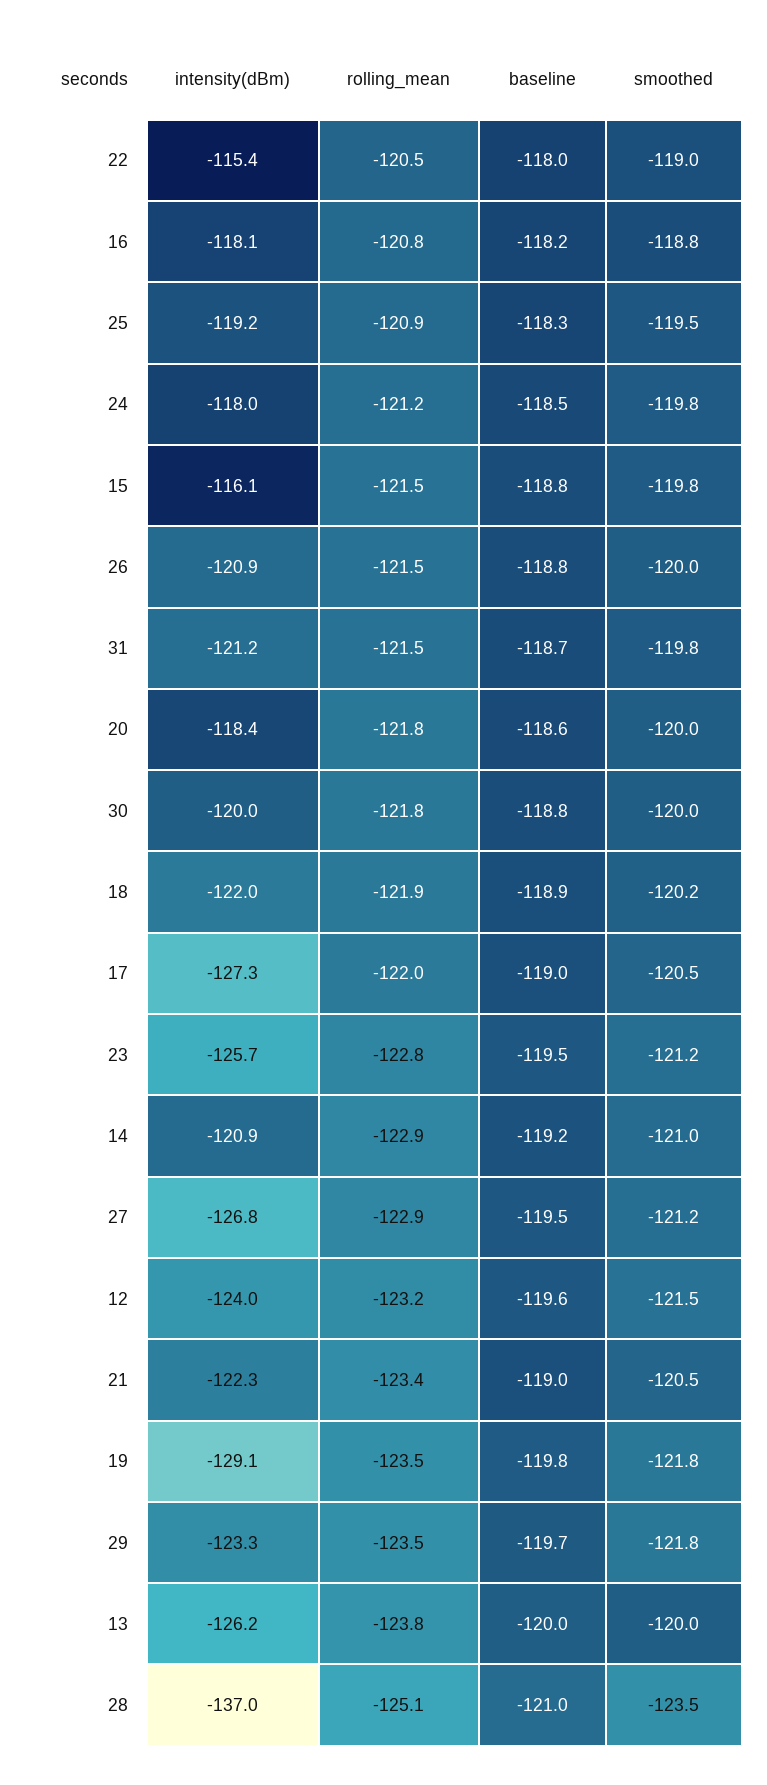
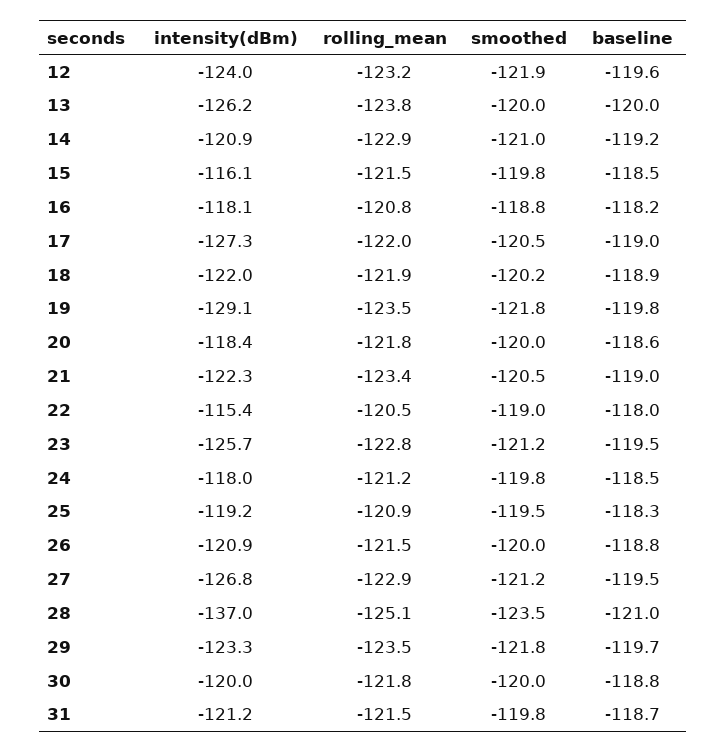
  {
    "intensity(dBm)": {
      "22": -115.4,
      "16": -118.1,
      "25": -119.2,
      "24": -118,
      "15": -116.1,
      "26": -120.9,
      "31": -121.2,
      "20": -118.4,
      "30": -120,
      "18": -122,
      "17": -127.3,
      "23": -125.7,
      "14": -120.9,
      "27": -126.8,
      "12": -124,
      "21": -122.3,
      "19": -129.1,
      "29": -123.3,
      "13": -126.2,
      "28": -137
    },
    "rolling_mean": {
      "22": -120.5,
      "16": -120.8,
      "25": -120.9,
      "24": -121.2,
      "15": -121.5,
      "26": -121.5,
      "31": -121.5,
      "20": -121.8,
      "30": -121.8,
      "18": -121.9,
      "17": -122,
      "23": -122.8,
      "14": -122.9,
      "27": -122.9,
      "12": -123.2,
      "21": -123.4,
      "19": -123.5,
      "29": -123.5,
      "13": -123.8,
      "28": -125.1
    },
    "baseline": {
      "22": -118,
      "16": -118.2,
      "25": -118.3,
      "24": -118.5,
-     "15": -118.8,
+     "15": -118.5,
      "26": -118.8,
      "31": -118.7,
      "20": -118.6,
      "30": -118.8,
      "18": -118.9,
      "17": -119,
      "23": -119.5,
      "14": -119.2,
      "27": -119.5,
      "12": -119.6,
      "21": -119,
      "19": -119.8,
      "29": -119.7,
      "13": -120,
      "28": -121
    },
    "smoothed": {
      "22": -119,
      "16": -118.8,
      "25": -119.5,
      "24": -119.8,
      "15": -119.8,
      "26": -120,
      "31": -119.8,
      "20": -120,
      "30": -120,
      "18": -120.2,
      "17": -120.5,
      "23": -121.2,
      "14": -121,
      "27": -121.2,
-     "12": -121.5,
+     "12": -121.9,
      "21": -120.5,
      "19": -121.8,
      "29": -121.8,
      "13": -120,
      "28": -123.5
    }
  }

